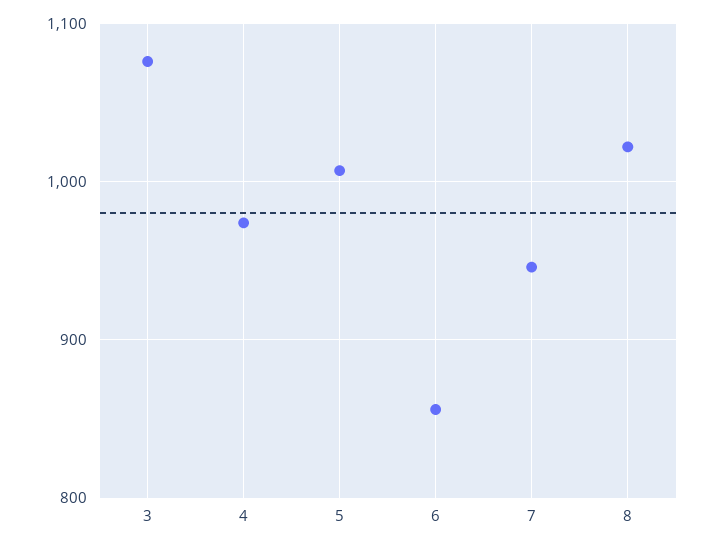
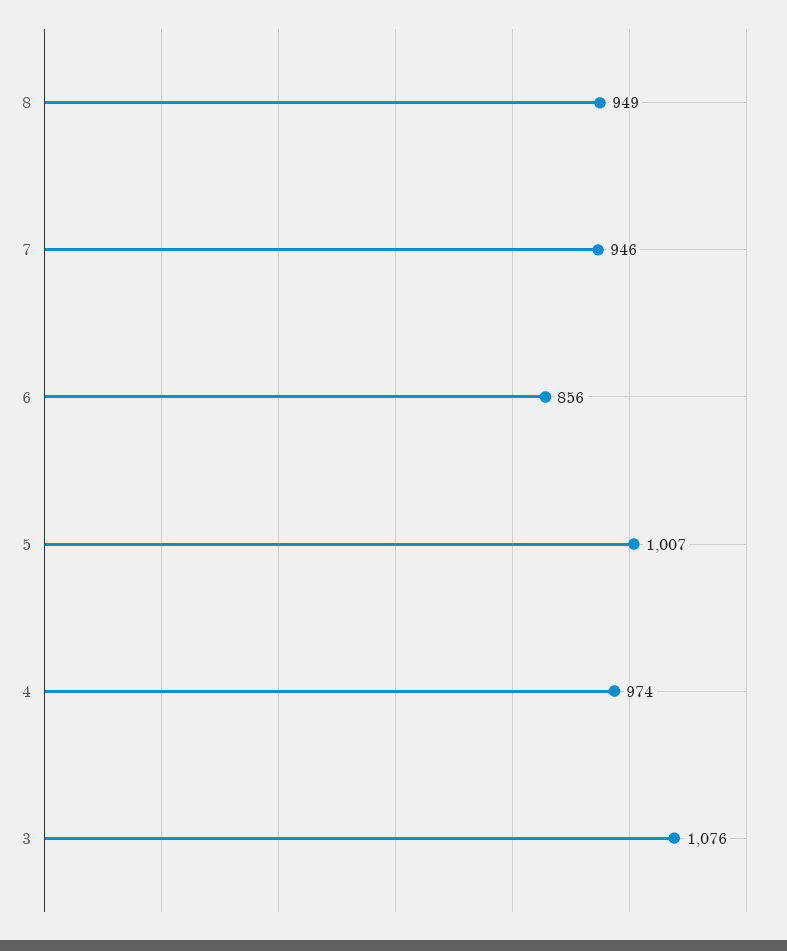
  {
    "3": 1076,
    "4": 974,
    "5": 1007,
    "6": 856,
    "7": 946,
-   "8": 1020
+   "8": 949
  }

